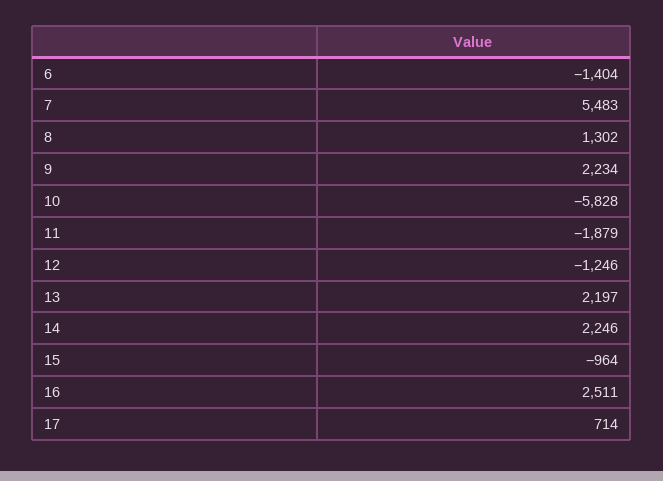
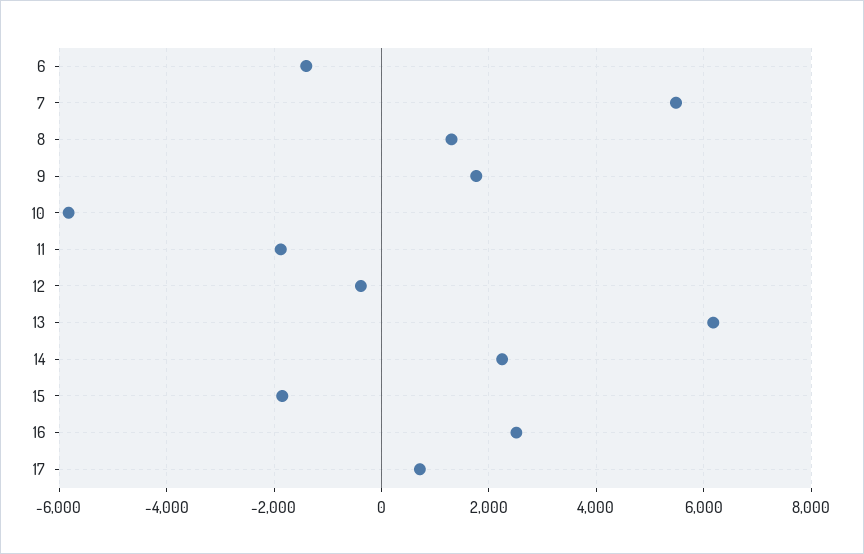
  {
    "6": -1404,
    "7": 5483,
    "8": 1302,
-   "9": 2234,
+   "9": 1800,
    "10": -5828,
    "11": -1879,
-   "12": -1246,
+   "12": -400,
-   "13": 2197,
+   "13": 6200,
    "14": 2246,
-   "15": -964,
+   "15": -1800,
    "16": 2511,
    "17": 714
  }

